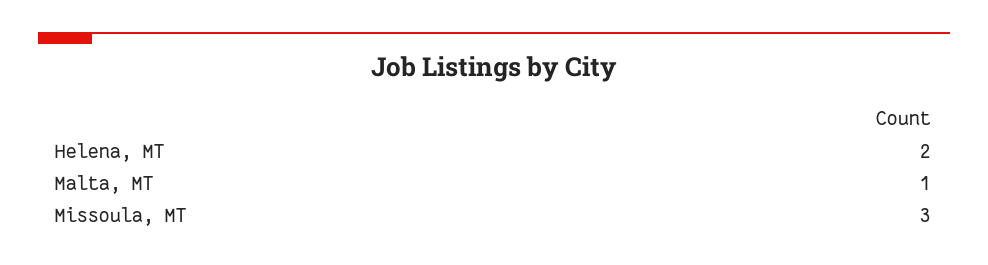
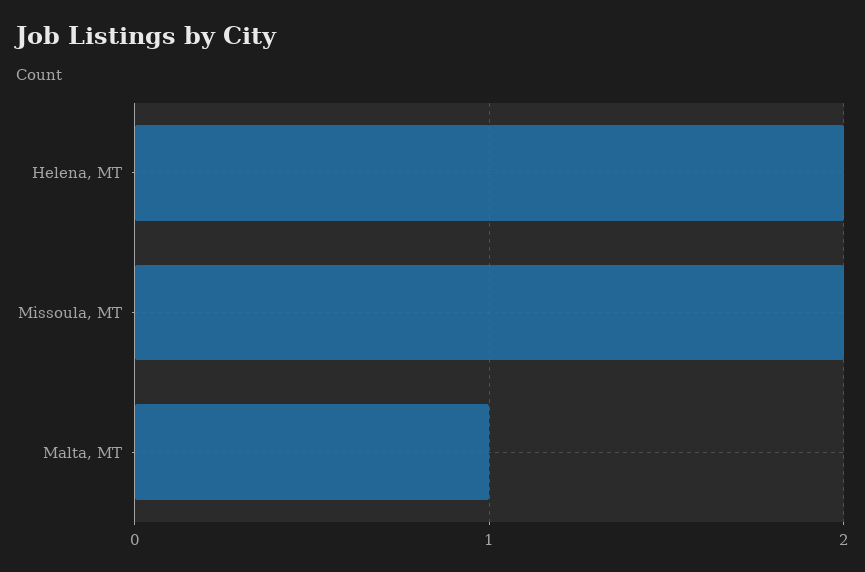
  {
    "Helena, MT": 2,
    "Malta, MT": 1,
-   "Missoula, MT": 3
+   "Missoula, MT": 2
  }

